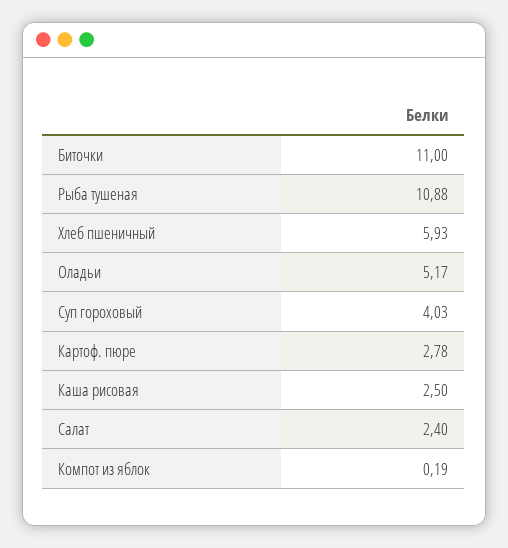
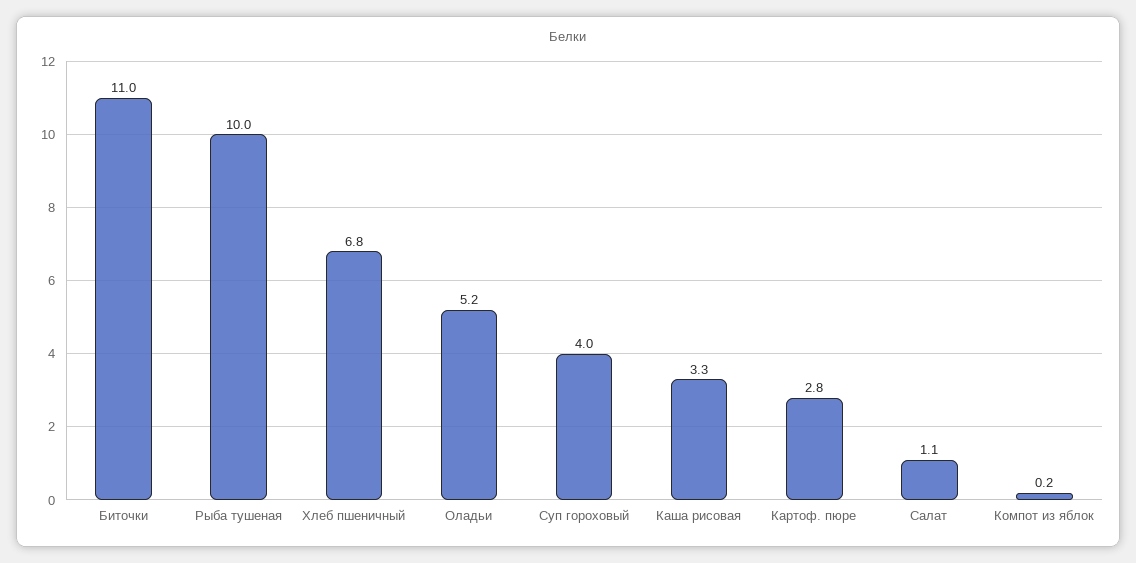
  {
    "Биточки": 11,
-   "Рыба тушеная": 10.88,
+   "Рыба тушеная": 10,
-   "Хлеб пшеничный": 5.93,
+   "Хлеб пшеничный": 6.8,
    "Оладьи": 5.17,
    "Суп гороховый": 4.03,
    "Картоф. пюре": 2.78,
-   "Каша рисовая": 2.5,
+   "Каша рисовая": 3.3,
-   "Салат": 2.4,
+   "Салат": 1.1,
    "Компот из яблок": 0.19
  }

